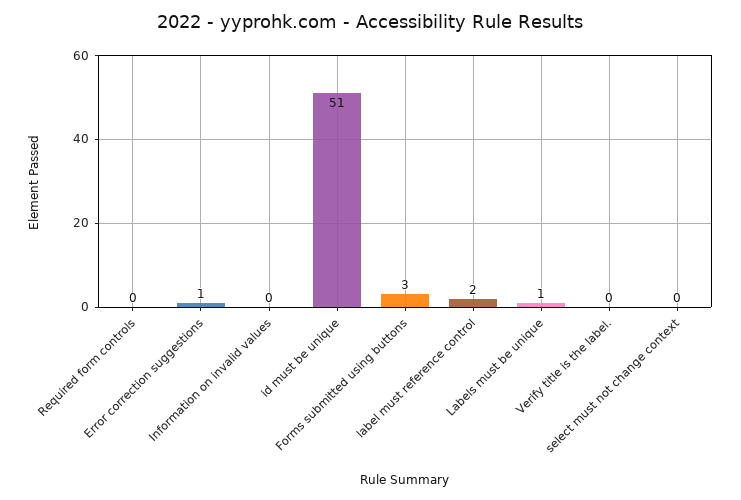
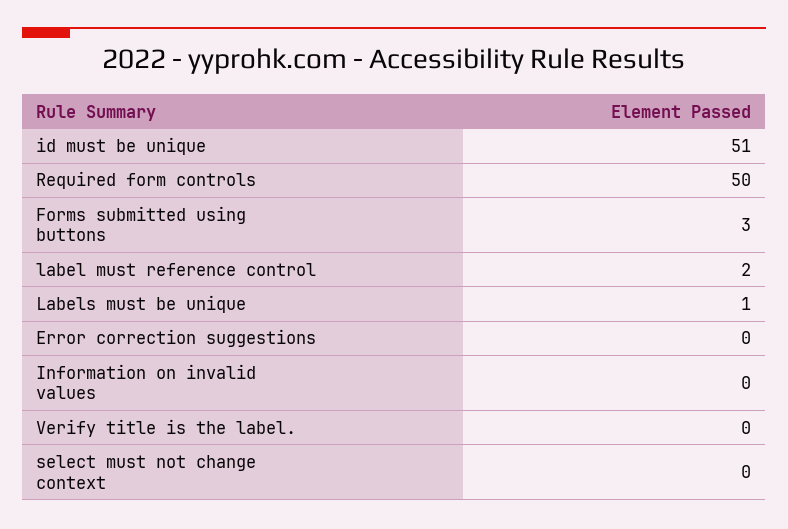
  {
-   "Required form controls": 0,
+   "Required form controls": 50,
-   "Error correction suggestions": 1,
+   "Error correction suggestions": 0,
    "Information on invalid values": 0,
    "id must be unique": 51,
    "Forms submitted using buttons": 3,
    "label must reference control": 2,
    "Labels must be unique": 1,
    "Verify title is the label.": 0,
    "select must not change context": 0
  }

